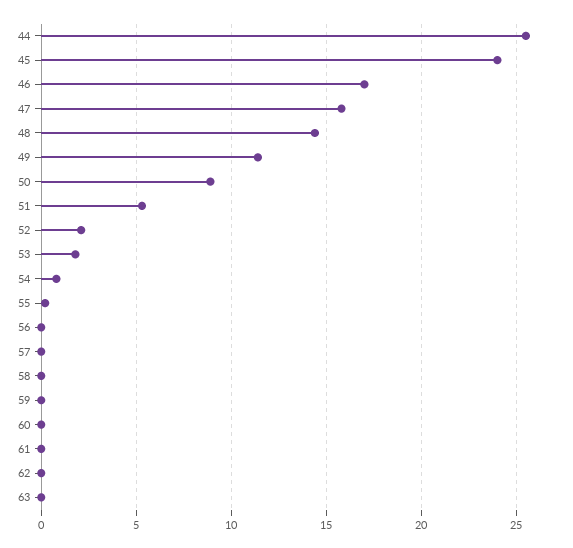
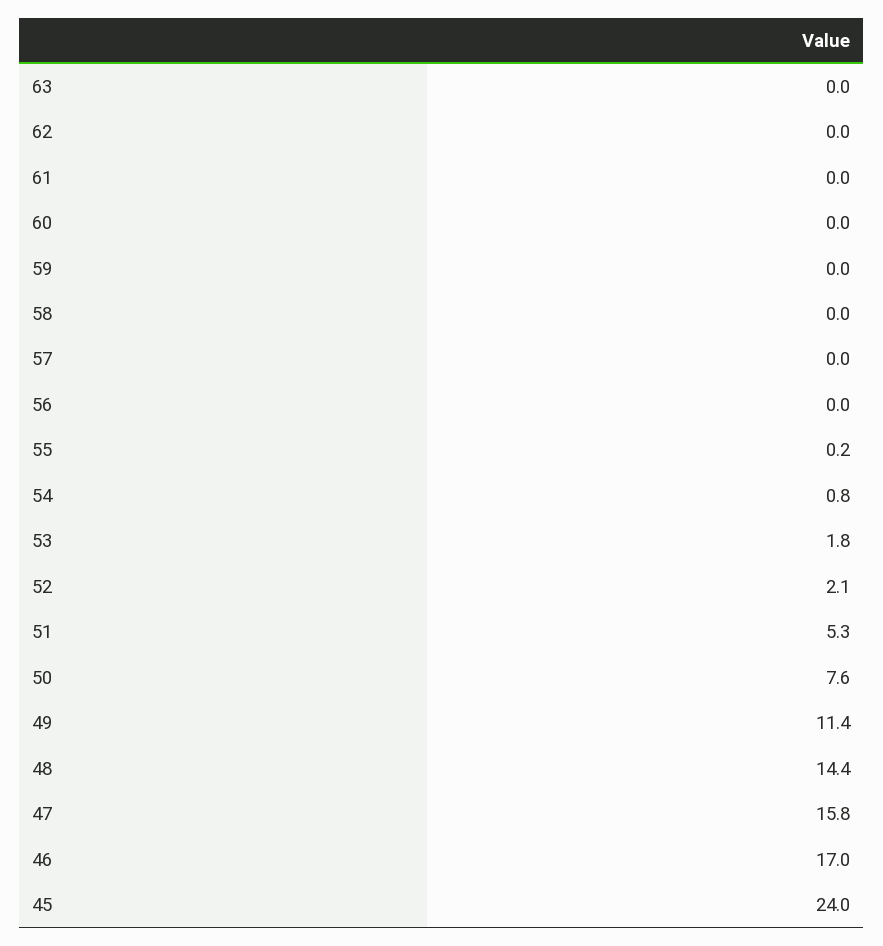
  {
-   "44": 25.5,
    "45": 24,
    "46": 17,
    "47": 15.8,
    "48": 14.4,
    "49": 11.4,
-   "50": 9,
+   "50": 7.6,
    "51": 5.3,
    "52": 2.1,
    "53": 1.8,
    "54": 0.8,
    "55": 0.2,
    "56": 0,
    "57": 0,
    "58": 0,
    "59": 0,
    "60": 0,
    "61": 0,
    "62": 0,
    "63": 0
  }

